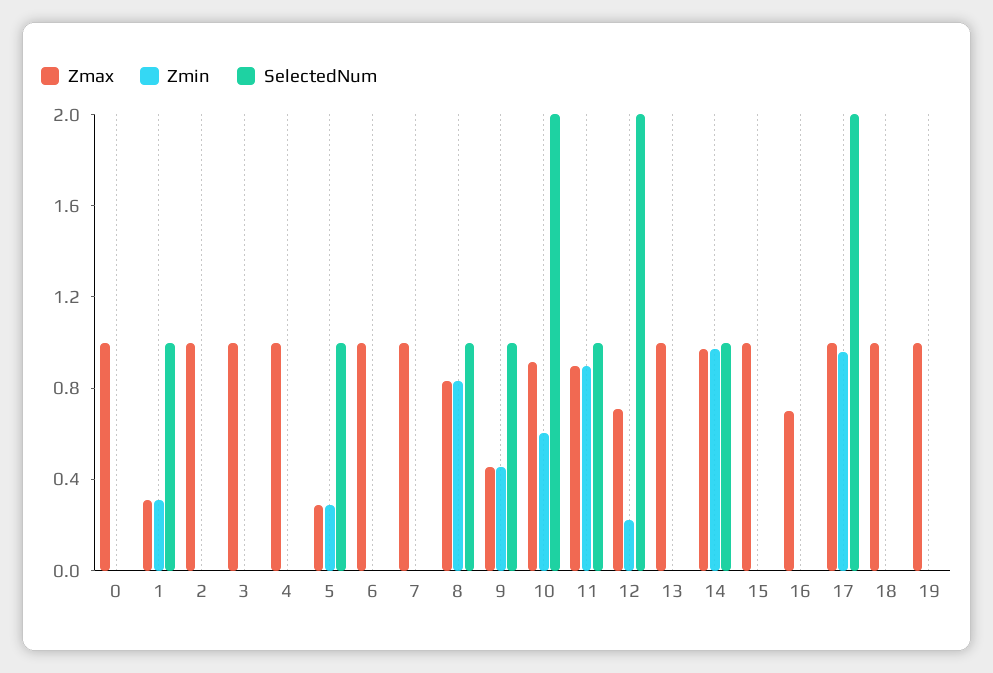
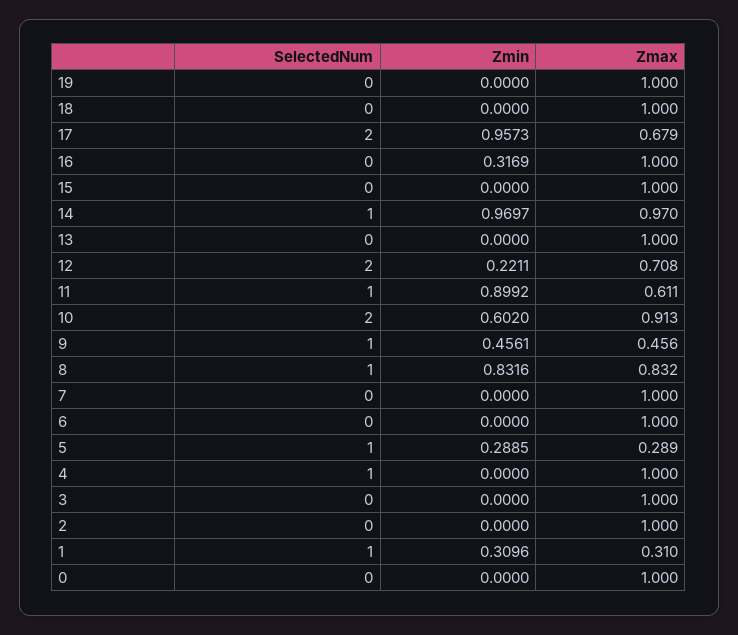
  {
    "Zmax": {
      "0": 1,
      "1": 0.31,
      "2": 1,
      "3": 1,
      "4": 1,
      "5": 0.289,
      "6": 1,
      "7": 1,
      "8": 0.832,
      "9": 0.456,
      "10": 0.913,
-     "11": 0.9,
+     "11": 0.611,
      "12": 0.708,
      "13": 1,
      "14": 0.97,
      "15": 1,
-     "16": 0.7,
+     "16": 1,
-     "17": 1,
+     "17": 0.679,
      "18": 1,
      "19": 1
    },
    "Zmin": {
      "0": 0,
      "1": 0.3096,
      "2": 0,
      "3": 0,
      "4": 0,
      "5": 0.2885,
      "6": 0,
      "7": 0,
      "8": 0.8316,
      "9": 0.4561,
      "10": 0.602,
      "11": 0.8992,
      "12": 0.2211,
      "13": 0,
      "14": 0.9697,
      "15": 0,
-     "16": 0,
+     "16": 0.3169,
      "17": 0.9573,
      "18": 0,
      "19": 0
    },
    "SelectedNum": {
      "0": 0,
      "1": 1,
      "2": 0,
      "3": 0,
-     "4": 0,
+     "4": 1,
      "5": 1,
      "6": 0,
      "7": 0,
      "8": 1,
      "9": 1,
      "10": 2,
      "11": 1,
      "12": 2,
      "13": 0,
      "14": 1,
      "15": 0,
      "16": 0,
      "17": 2,
      "18": 0,
      "19": 0
    }
  }

